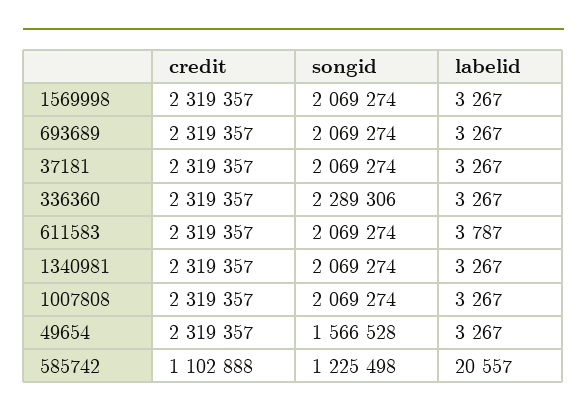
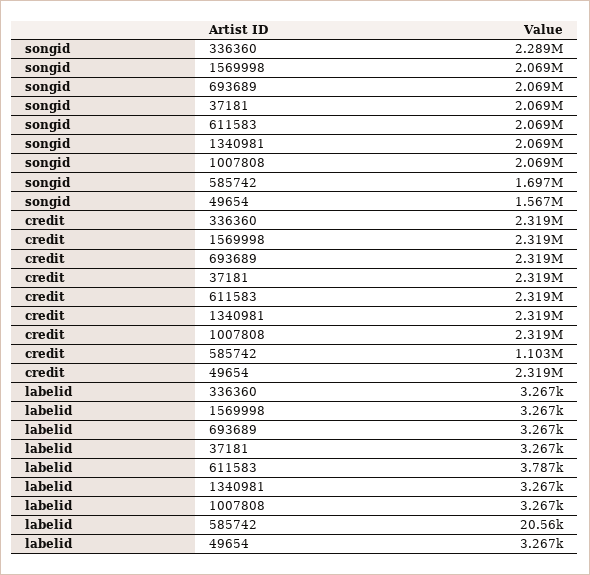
  {
    "credit": {
      "1569998": 2319357,
      "693689": 2319357,
      "37181": 2319357,
      "336360": 2319357,
      "611583": 2319357,
      "1340981": 2319357,
      "1007808": 2319357,
      "49654": 2319357,
      "585742": 1102888
    },
    "songid": {
      "1569998": 2069274,
      "693689": 2069274,
      "37181": 2069274,
      "336360": 2289306,
      "611583": 2069274,
      "1340981": 2069274,
      "1007808": 2069274,
      "49654": 1566528,
-     "585742": 1225498
+     "585742": 1697000
    },
    "labelid": {
      "1569998": 3267,
      "693689": 3267,
      "37181": 3267,
      "336360": 3267,
      "611583": 3787,
      "1340981": 3267,
      "1007808": 3267,
      "49654": 3267,
      "585742": 20557
    }
  }

